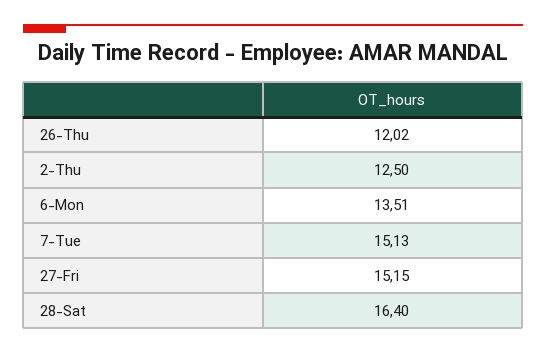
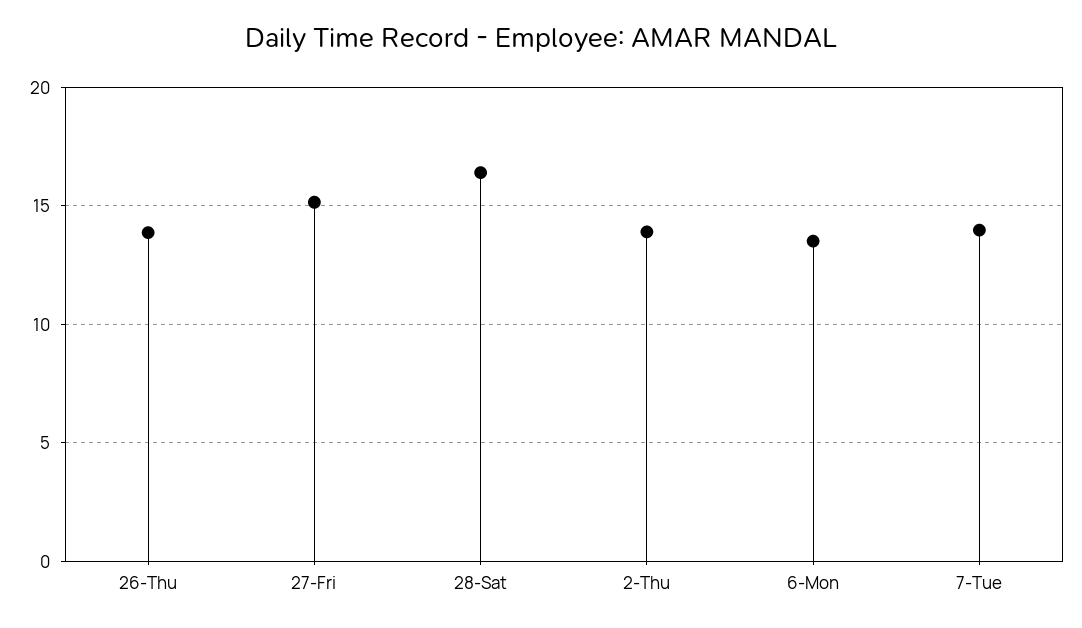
  {
-   "26-Thu": 12.02,
+   "26-Thu": 14,
-   "2-Thu": 12.5,
+   "2-Thu": 14,
    "6-Mon": 13.51,
-   "7-Tue": 15.13,
+   "7-Tue": 14,
    "27-Fri": 15.15,
    "28-Sat": 16.4
  }

